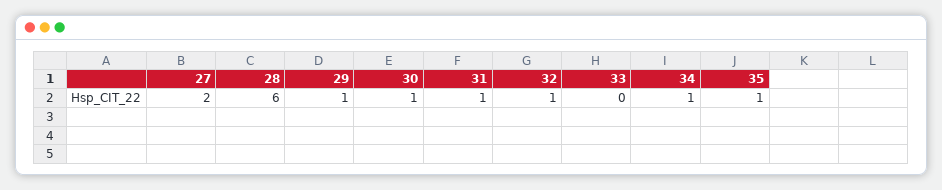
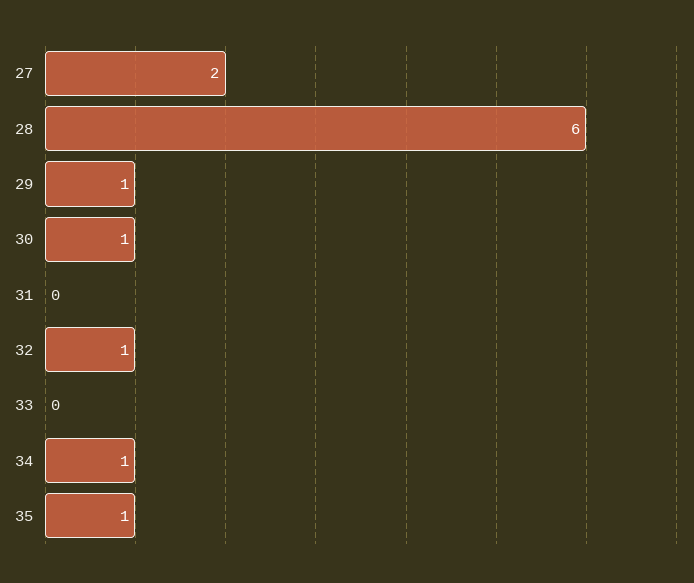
  {
    "27": 2,
    "28": 6,
    "29": 1,
    "30": 1,
-   "31": 1,
+   "31": 0,
    "32": 1,
    "33": 0,
    "34": 1,
    "35": 1
  }

